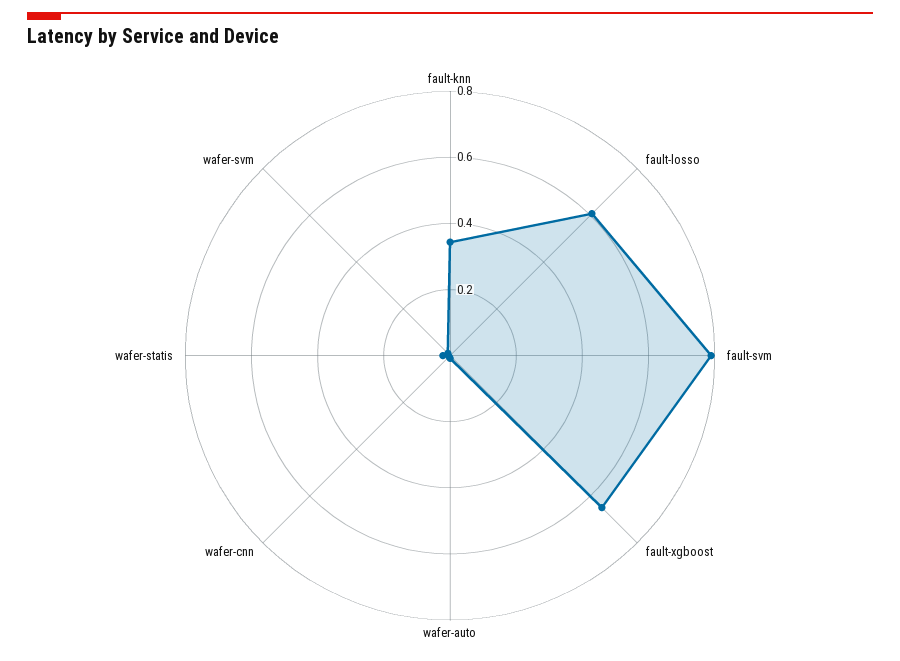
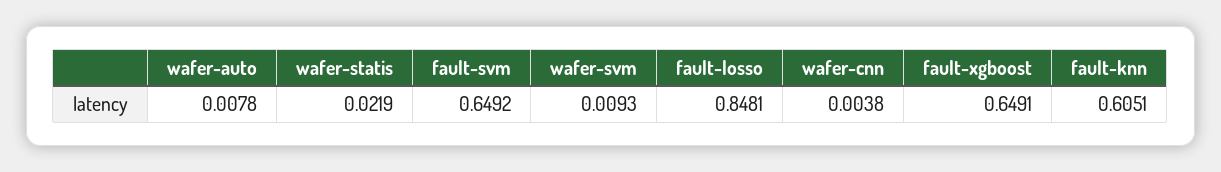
  {
-   "fault-knn": 0.35,
+   "fault-knn": 0.6051,
-   "fault-losso": 0.6,
+   "fault-losso": 0.8481,
-   "fault-svm": 0.8,
+   "fault-svm": 0.6492,
    "fault-xgboost": 0.6491,
    "wafer-auto": 0.0078,
    "wafer-cnn": 0.0038,
    "wafer-statis": 0.0219,
    "wafer-svm": 0.0093
  }

